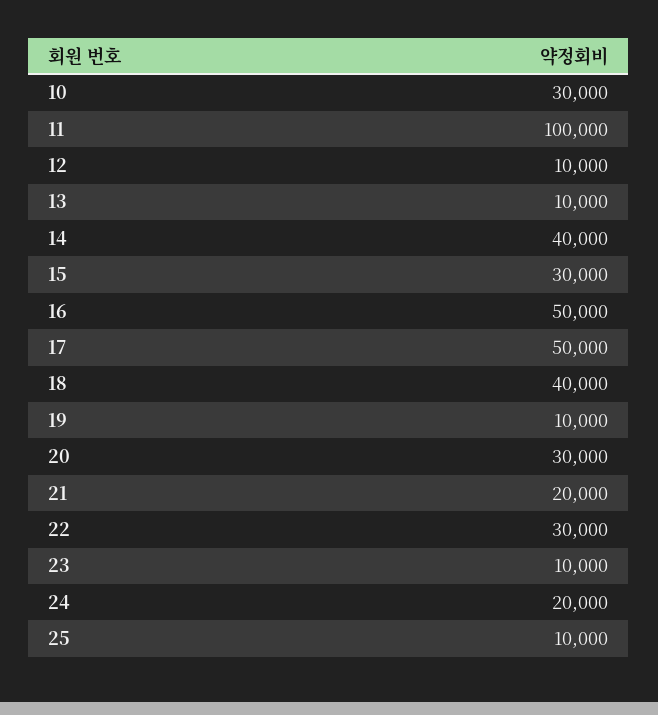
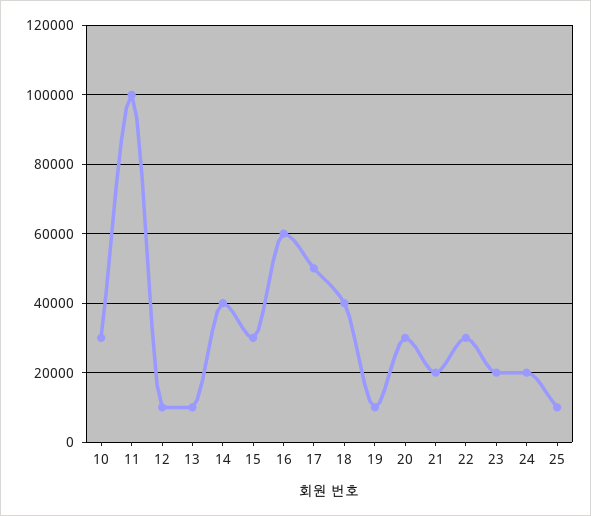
  {
    "10": 30000,
    "11": 100000,
    "12": 10000,
    "13": 10000,
    "14": 40000,
    "15": 30000,
-   "16": 50000,
+   "16": 60000,
    "17": 50000,
    "18": 40000,
    "19": 10000,
    "20": 30000,
    "21": 20000,
    "22": 30000,
-   "23": 10000,
+   "23": 20000,
    "24": 20000,
    "25": 10000
  }

